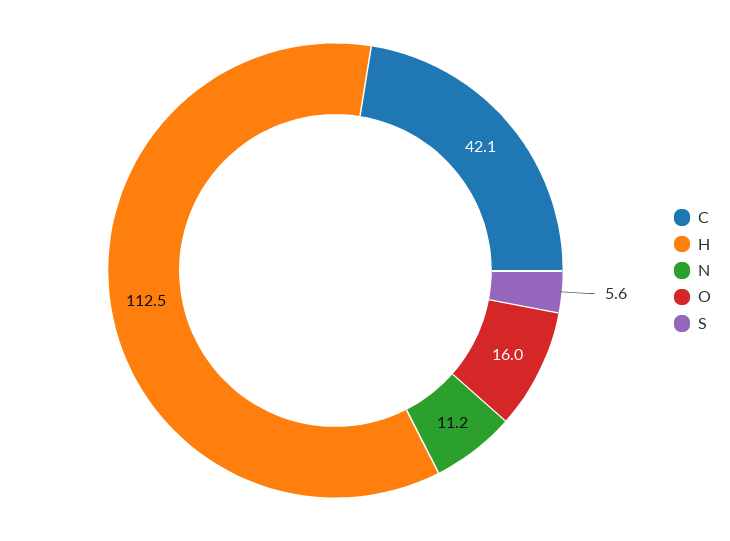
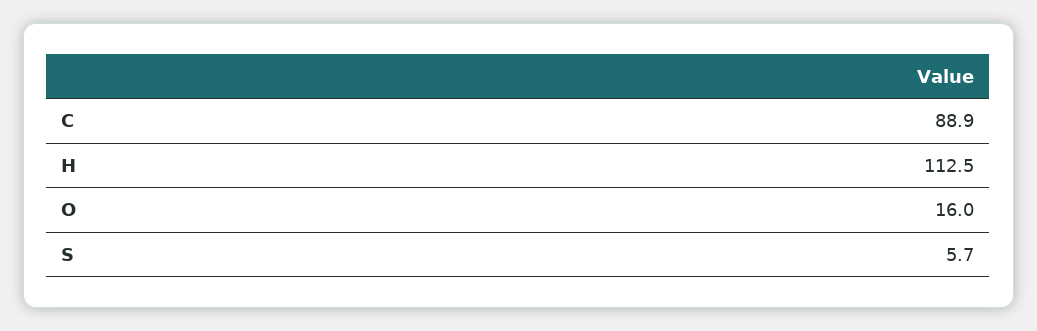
  {
-   "C": 42.1,
+   "C": 88.9,
    "H": 112.5,
-   "N": 11.2,
    "O": 16,
-   "S": 5.6
+   "S": 5.7
  }

